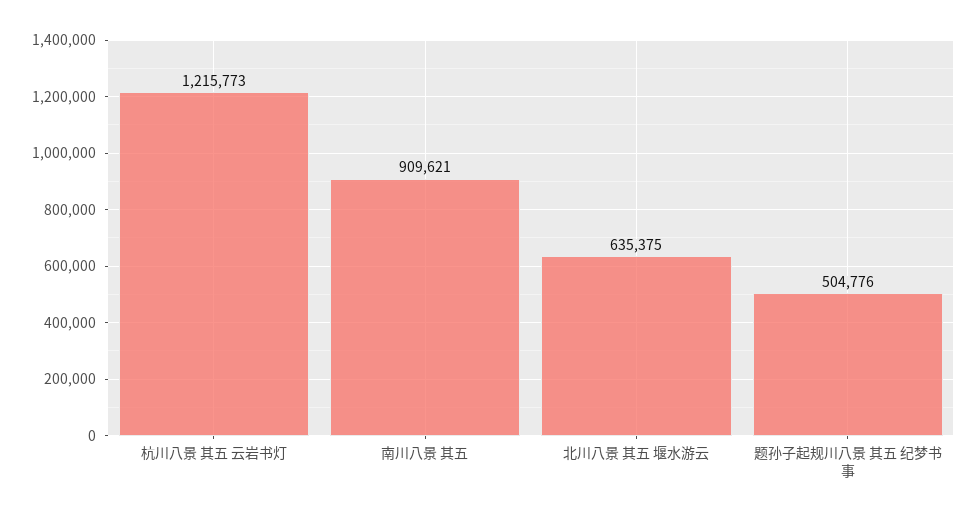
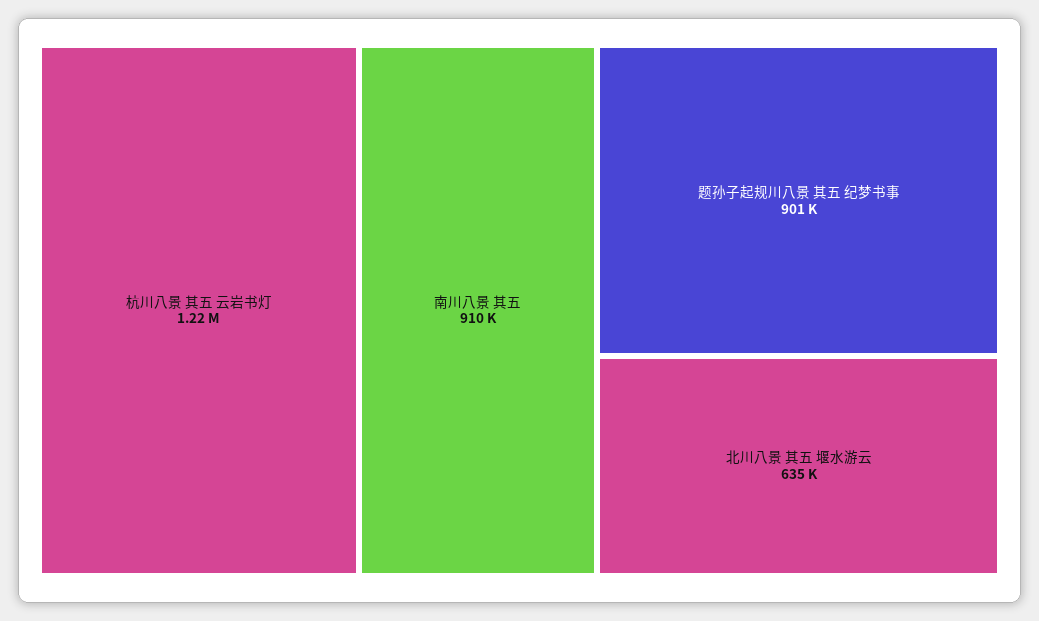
  {
    "杭川八景 其五 云岩书灯": 1215773,
    "南川八景 其五": 909621,
    "北川八景 其五 堰水游云": 635375,
-   "题孙子起规川八景 其五 纪梦书事": 504776
+   "题孙子起规川八景 其五 纪梦书事": 901000
  }

